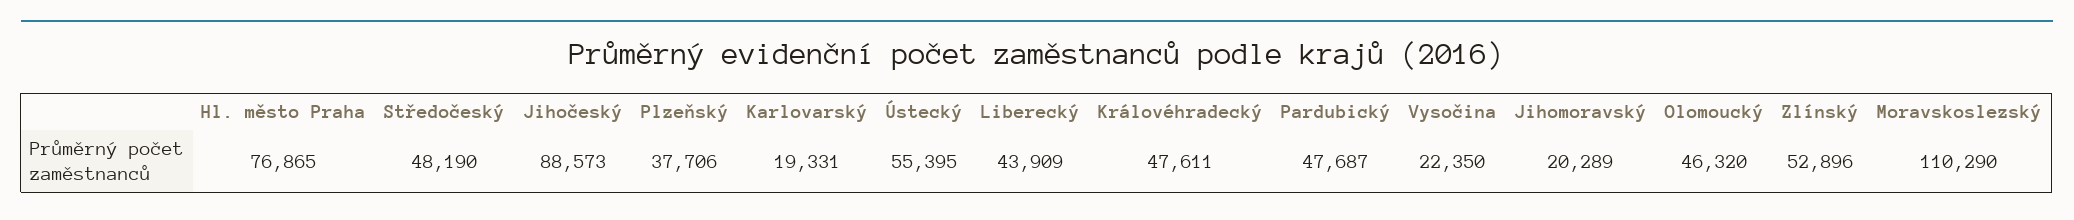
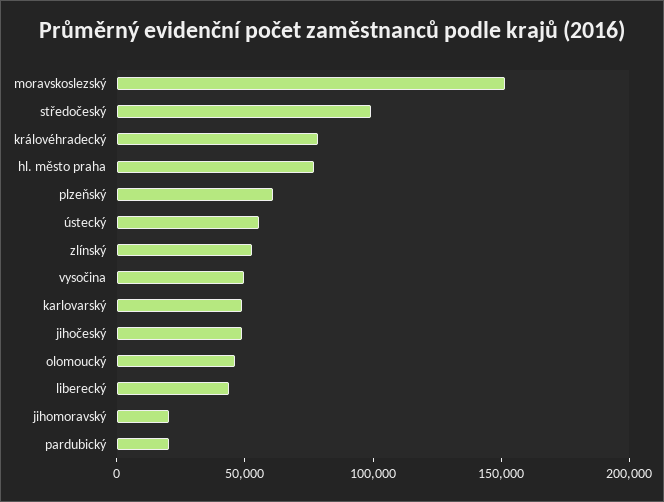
  {
    "Hl. město Praha": 76865,
-   "Středočeský": 48190,
+   "Středočeský": 100000,
-   "Jihočeský": 88573,
+   "Jihočeský": 50000,
-   "Plzeňský": 37706,
+   "Plzeňský": 60000,
-   "Karlovarský": 19331,
+   "Karlovarský": 50000,
    "Ústecký": 55395,
    "Liberecký": 43909,
-   "Královéhradecký": 47611,
+   "Královéhradecký": 80000,
-   "Pardubický": 47687,
+   "Pardubický": 20000,
-   "Vysočina": 22350,
+   "Vysočina": 50000,
    "Jihomoravský": 20289,
    "Olomoucký": 46320,
    "Zlínský": 52896,
-   "Moravskoslezský": 110290
+   "Moravskoslezský": 150000
  }

